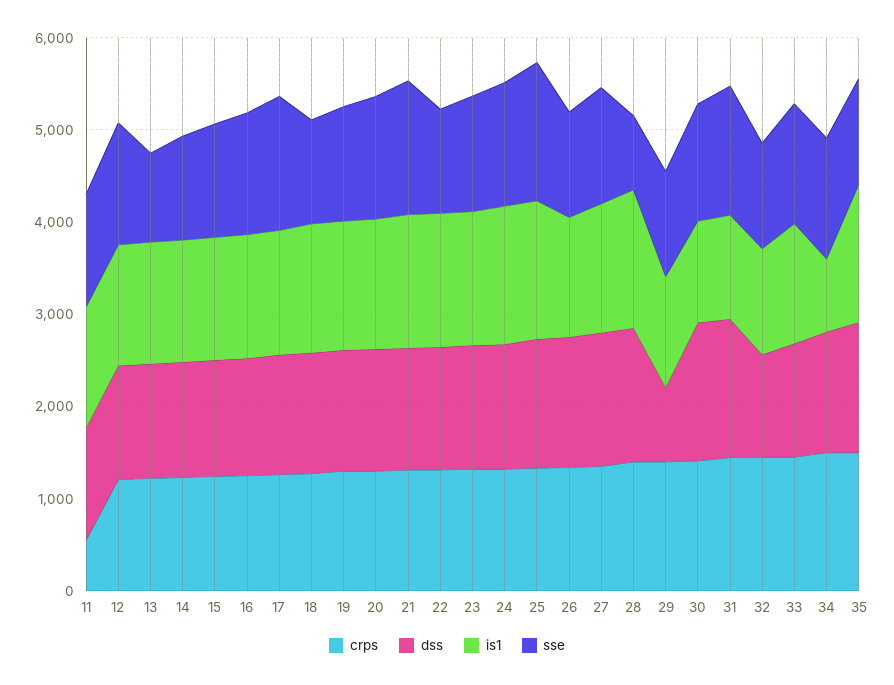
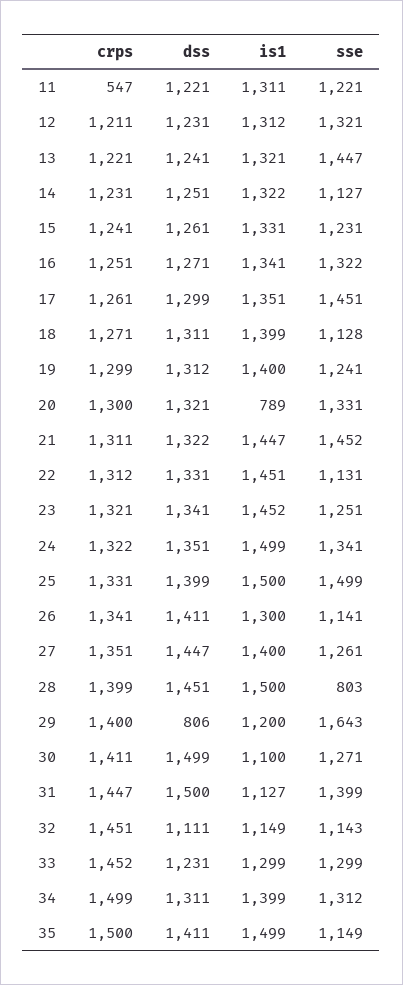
  {
    "crps": {
      "11": 547,
      "12": 1211,
      "13": 1221,
      "14": 1231,
      "15": 1241,
      "16": 1251,
      "17": 1261,
      "18": 1271,
      "19": 1299,
      "20": 1300,
      "21": 1311,
      "22": 1312,
      "23": 1321,
      "24": 1322,
      "25": 1331,
      "26": 1341,
      "27": 1351,
      "28": 1399,
      "29": 1400,
      "30": 1411,
      "31": 1447,
      "32": 1451,
      "33": 1452,
      "34": 1499,
      "35": 1500
    },
    "dss": {
      "11": 1221,
      "12": 1231,
      "13": 1241,
      "14": 1251,
      "15": 1261,
      "16": 1271,
      "17": 1299,
      "18": 1311,
      "19": 1312,
      "20": 1321,
      "21": 1322,
      "22": 1331,
      "23": 1341,
      "24": 1351,
      "25": 1399,
      "26": 1411,
      "27": 1447,
      "28": 1451,
      "29": 806,
      "30": 1499,
      "31": 1500,
      "32": 1111,
      "33": 1231,
      "34": 1311,
      "35": 1411
    },
    "is1": {
      "11": 1311,
      "12": 1312,
      "13": 1321,
      "14": 1322,
      "15": 1331,
      "16": 1341,
      "17": 1351,
      "18": 1399,
      "19": 1400,
-     "20": 1400,
+     "20": 789,
      "21": 1447,
      "22": 1451,
      "23": 1452,
      "24": 1499,
      "25": 1500,
      "26": 1300,
      "27": 1400,
      "28": 1500,
      "29": 1200,
      "30": 1100,
      "31": 1127,
      "32": 1149,
      "33": 1299,
-     "34": 800,
+     "34": 1399,
      "35": 1499
    },
    "sse": {
      "11": 1221,
      "12": 1321,
-     "13": 1000,
+     "13": 1447,
      "14": 1127,
      "15": 1231,
      "16": 1322,
      "17": 1451,
      "18": 1128,
      "19": 1241,
      "20": 1331,
      "21": 1452,
      "22": 1131,
      "23": 1251,
      "24": 1341,
      "25": 1499,
      "26": 1141,
      "27": 1261,
      "28": 803,
-     "29": 1200,
+     "29": 1643,
      "30": 1271,
      "31": 1399,
      "32": 1143,
      "33": 1299,
      "34": 1312,
      "35": 1149
    }
  }

